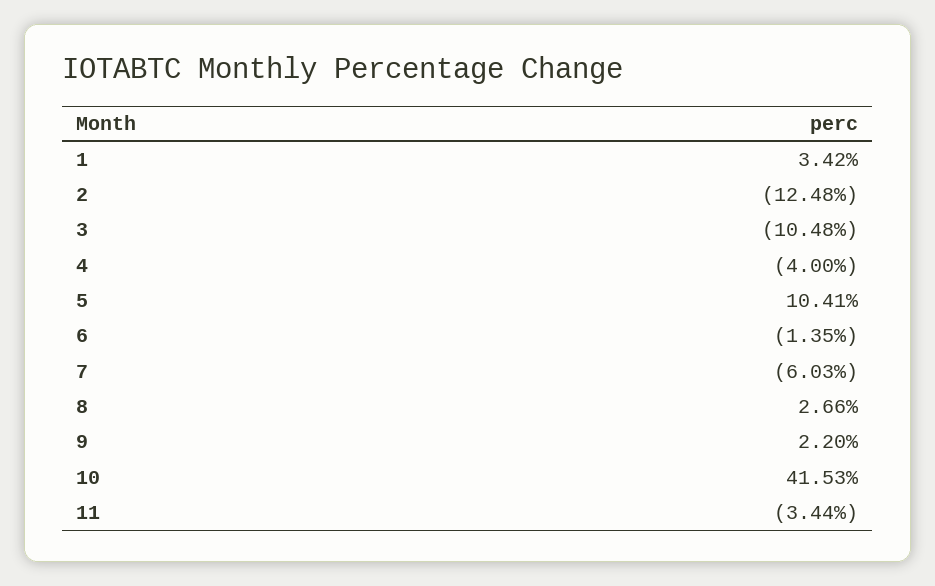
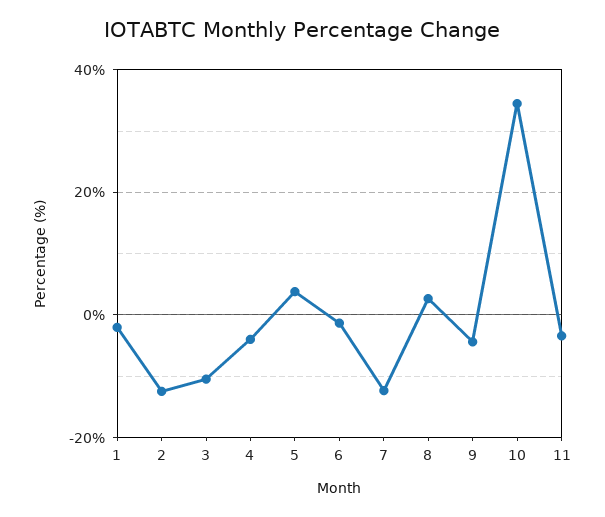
  {
-   "1": 3.42,
+   "1": -2,
    "2": -12.48,
    "3": -10.48,
    "4": -4,
-   "5": 10.41,
+   "5": 4,
    "6": -1.35,
-   "7": -6.03,
+   "7": -12,
    "8": 2.66,
-   "9": 2.2,
+   "9": -4,
-   "10": 41.53,
+   "10": 34,
    "11": -3.44
  }

